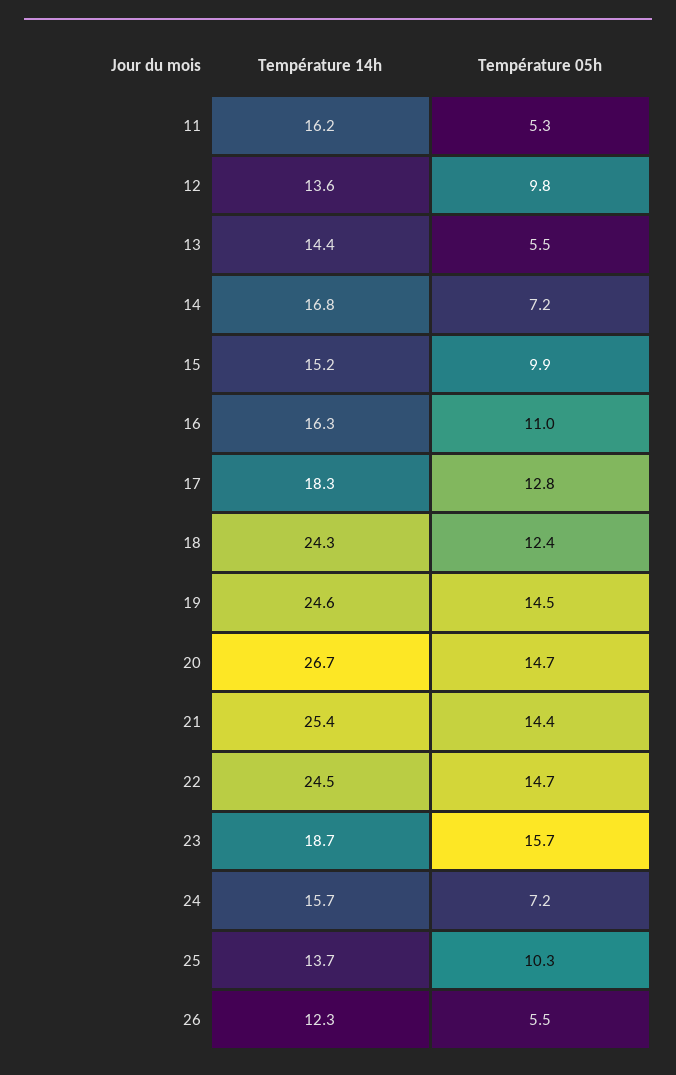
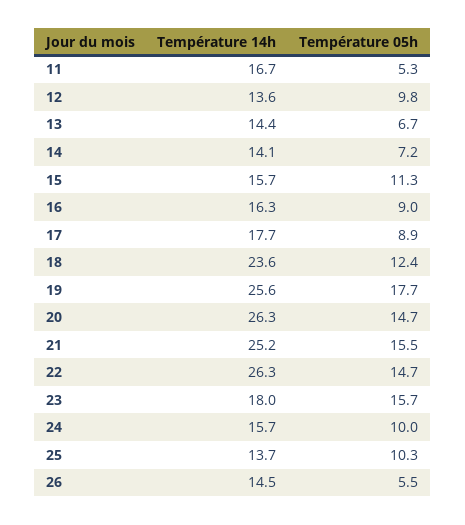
  {
    "Température 14h": {
-     "11": 16.2,
+     "11": 16.7,
      "12": 13.6,
      "13": 14.4,
-     "14": 16.8,
+     "14": 14.1,
-     "15": 15.2,
+     "15": 15.7,
      "16": 16.3,
-     "17": 18.3,
+     "17": 17.7,
-     "18": 24.3,
+     "18": 23.6,
-     "19": 24.6,
+     "19": 25.6,
-     "20": 26.7,
+     "20": 26.3,
-     "21": 25.4,
+     "21": 25.2,
-     "22": 24.5,
+     "22": 26.3,
-     "23": 18.7,
+     "23": 18,
      "24": 15.7,
      "25": 13.7,
-     "26": 12.3
+     "26": 14.5
    },
    "Température 05h": {
      "11": 5.3,
      "12": 9.8,
-     "13": 5.5,
+     "13": 6.7,
      "14": 7.2,
-     "15": 9.9,
+     "15": 11.3,
-     "16": 11,
+     "16": 9,
-     "17": 12.8,
+     "17": 8.9,
      "18": 12.4,
-     "19": 14.5,
+     "19": 17.7,
      "20": 14.7,
-     "21": 14.4,
+     "21": 15.5,
      "22": 14.7,
      "23": 15.7,
-     "24": 7.2,
+     "24": 10,
      "25": 10.3,
      "26": 5.5
    }
  }

